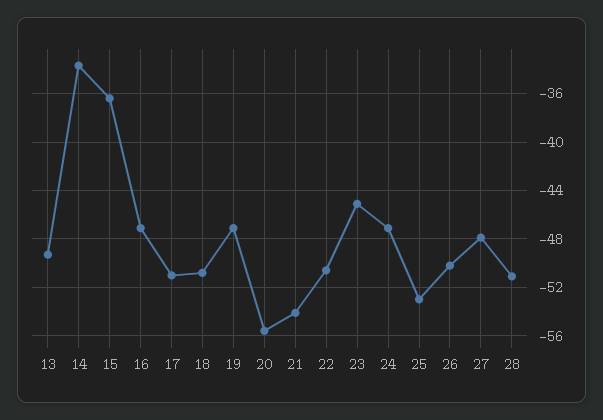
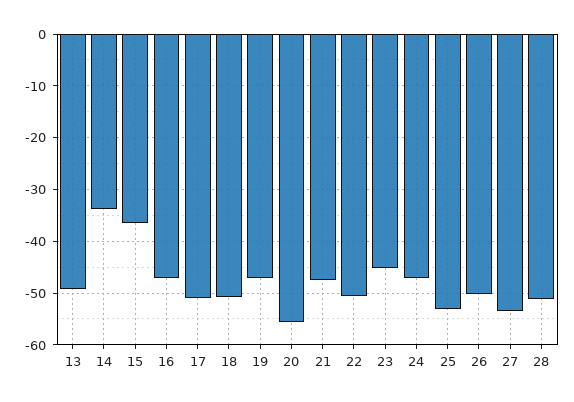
  {
    "13": -49.5,
    "14": -33.5,
    "15": -36.5,
    "16": -47,
    "17": -51,
    "18": -51,
    "19": -47,
    "20": -55.5,
-   "21": -54,
+   "21": -48,
    "22": -50.5,
    "23": -45,
    "24": -47,
    "25": -53,
    "26": -50,
-   "27": -48,
+   "27": -54,
    "28": -51
  }

